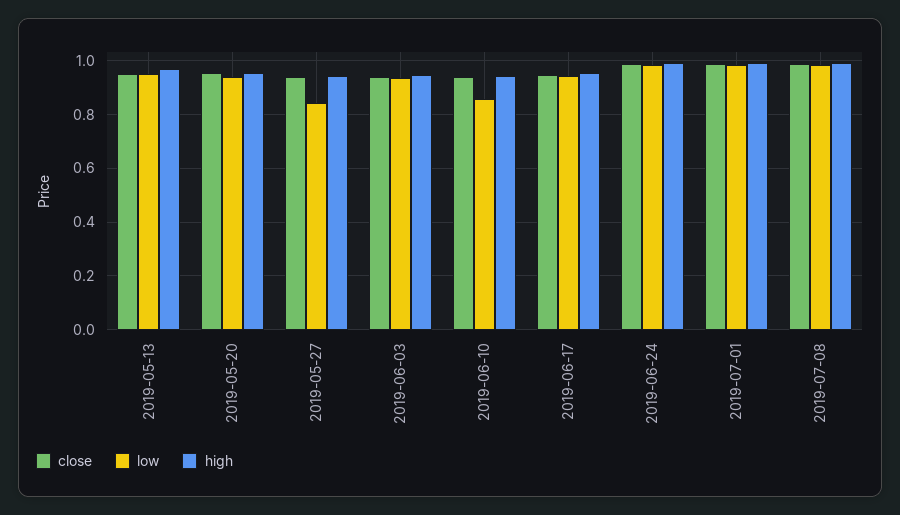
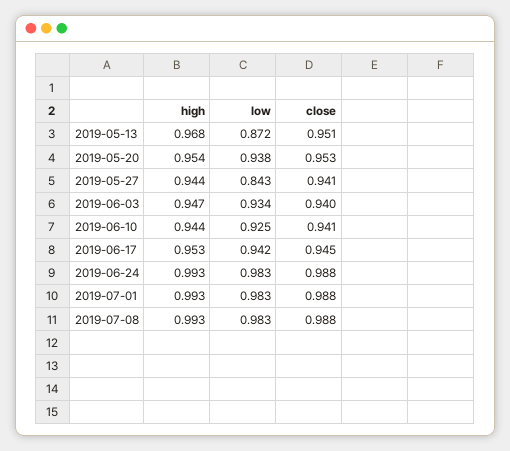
  {
    "close": {
      "2019-05-13": 0.951,
      "2019-05-20": 0.953,
      "2019-05-27": 0.941,
      "2019-06-03": 0.94,
      "2019-06-10": 0.941,
      "2019-06-17": 0.945,
      "2019-06-24": 0.988,
      "2019-07-01": 0.988,
      "2019-07-08": 0.988
    },
    "low": {
-     "2019-05-13": 0.95,
+     "2019-05-13": 0.872,
      "2019-05-20": 0.938,
      "2019-05-27": 0.843,
      "2019-06-03": 0.934,
-     "2019-06-10": 0.85,
+     "2019-06-10": 0.925,
      "2019-06-17": 0.942,
      "2019-06-24": 0.983,
      "2019-07-01": 0.983,
      "2019-07-08": 0.983
    },
    "high": {
      "2019-05-13": 0.968,
      "2019-05-20": 0.954,
      "2019-05-27": 0.944,
      "2019-06-03": 0.947,
      "2019-06-10": 0.944,
      "2019-06-17": 0.953,
      "2019-06-24": 0.993,
      "2019-07-01": 0.993,
      "2019-07-08": 0.993
    }
  }

